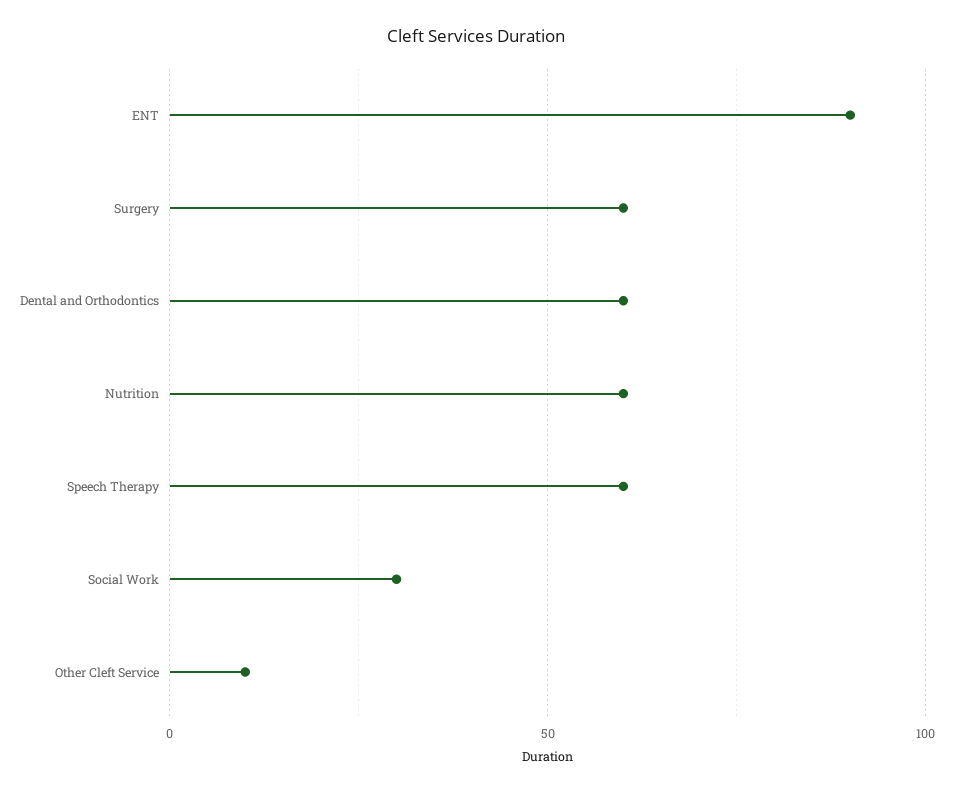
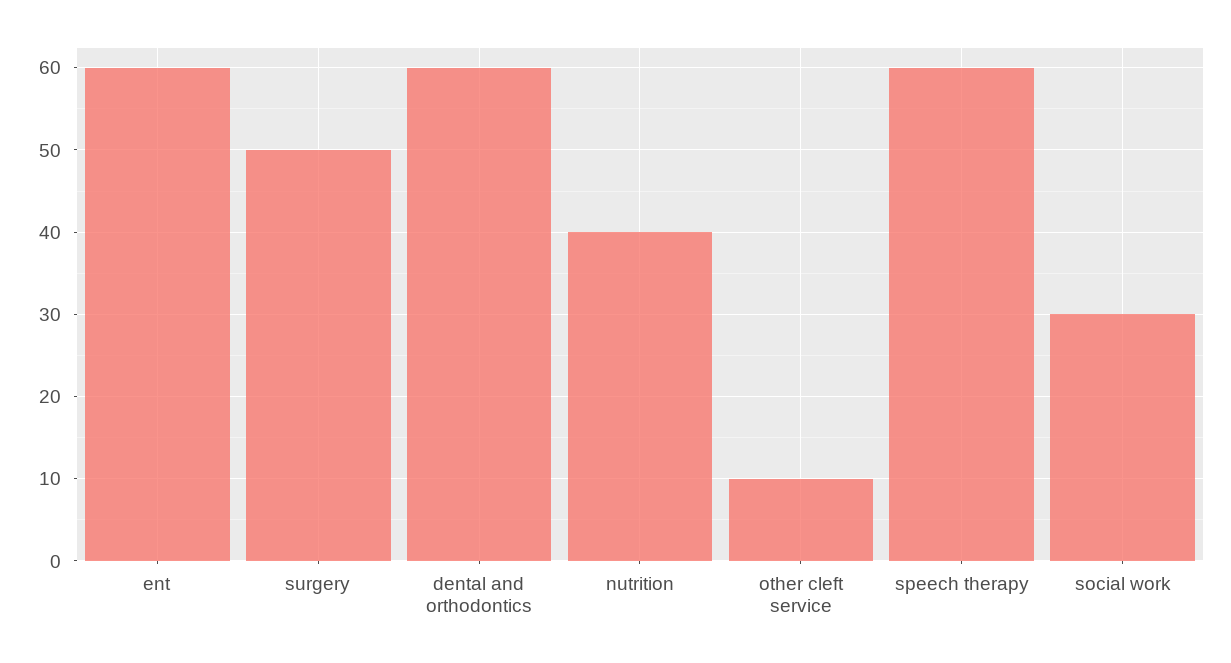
  {
-   "ENT": 90,
+   "ENT": 60,
-   "Surgery": 60,
+   "Surgery": 50,
    "Dental and Orthodontics": 60,
-   "Nutrition": 60,
+   "Nutrition": 40,
    "Speech Therapy": 60,
    "Social Work": 30,
    "Other Cleft Service": 10
  }

